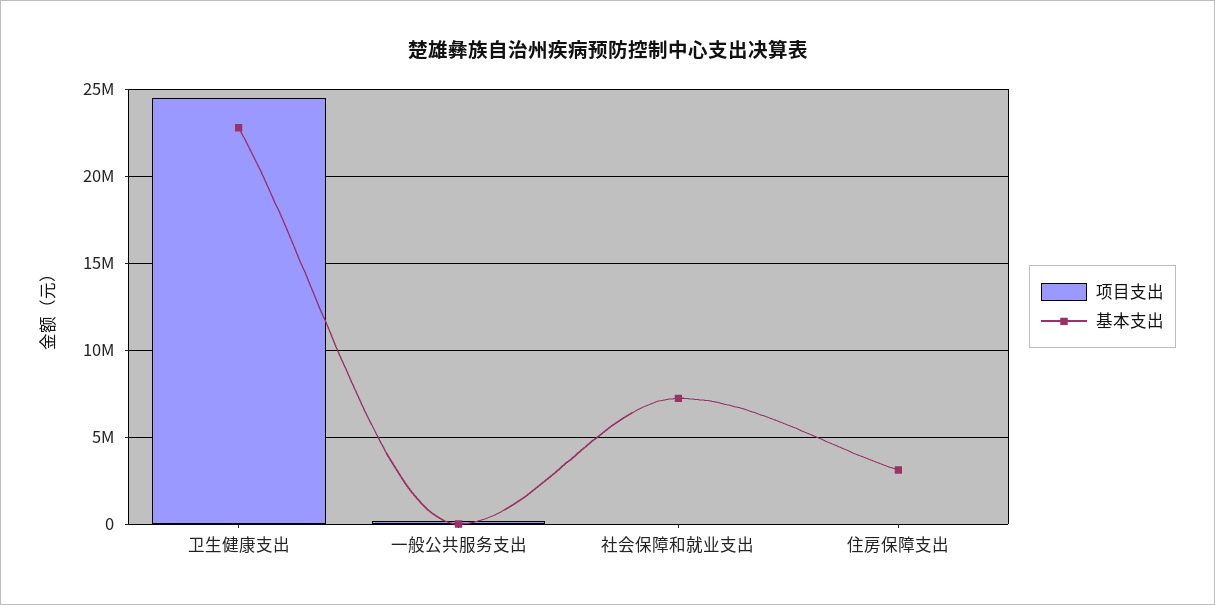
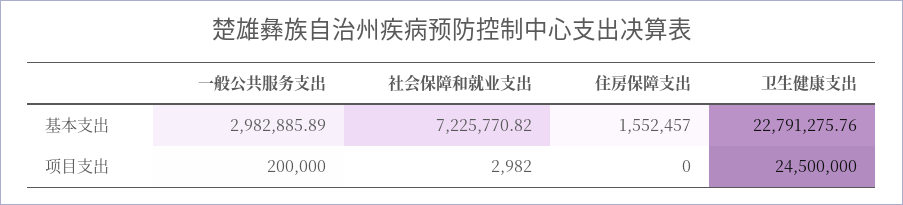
  {
    "项目支出": {
      "卫生健康支出": 24500000,
      "一般公共服务支出": 200000,
      "社会保障和就业支出": 2982,
      "住房保障支出": 0
    },
    "基本支出": {
      "卫生健康支出": 22791275.76,
-     "一般公共服务支出": 0,
+     "一般公共服务支出": 2982885.89,
      "社会保障和就业支出": 7225770.82,
-     "住房保障支出": 3000000
+     "住房保障支出": 1552457
    }
  }

